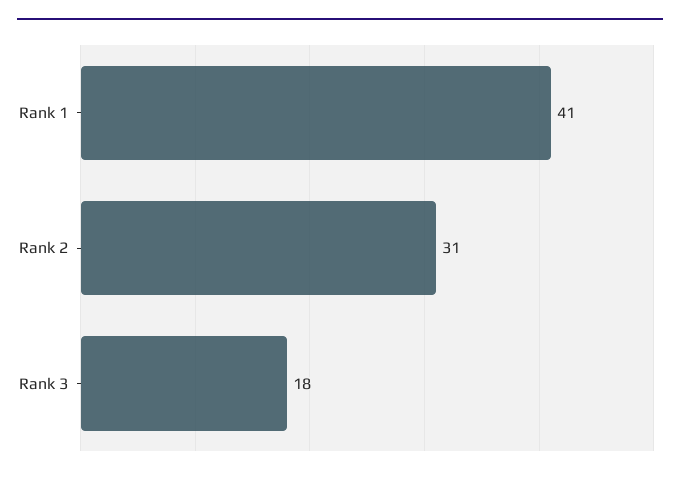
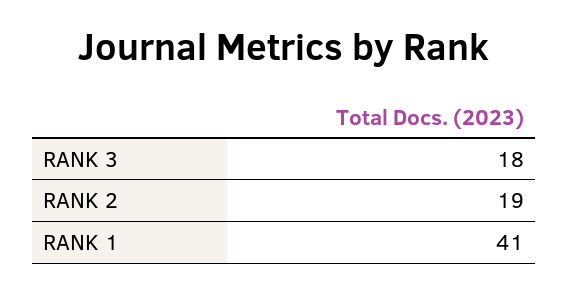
  {
    "Rank 1": 41,
-   "Rank 2": 31,
+   "Rank 2": 19,
    "Rank 3": 18
  }

